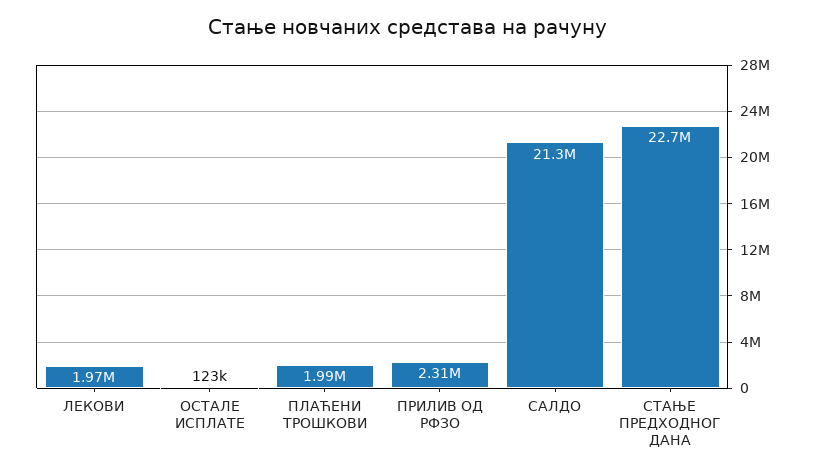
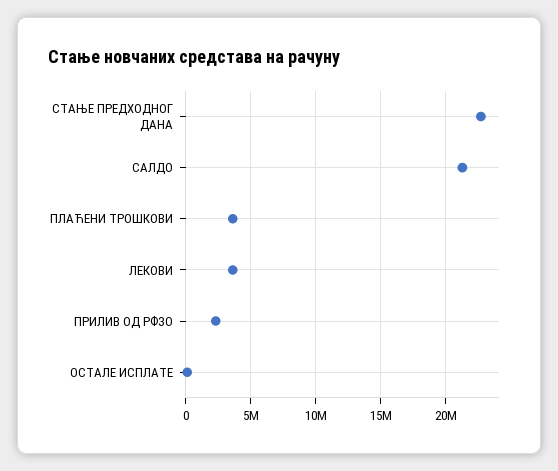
  {
-   "ЛЕКОВИ": 1970000,
+   "ЛЕКОВИ": 3500000,
    "ОСТАЛЕ ИСПЛАТЕ": 123000,
-   "ПЛАЋЕНИ ТРОШКОВИ": 1990000,
+   "ПЛАЋЕНИ ТРОШКОВИ": 3500000,
    "ПРИЛИВ ОД РФЗО": 2310000,
    "САЛДО": 21300000,
    "СТАЊЕ ПРЕДХОДНОГ ДАНА": 22700000
  }

